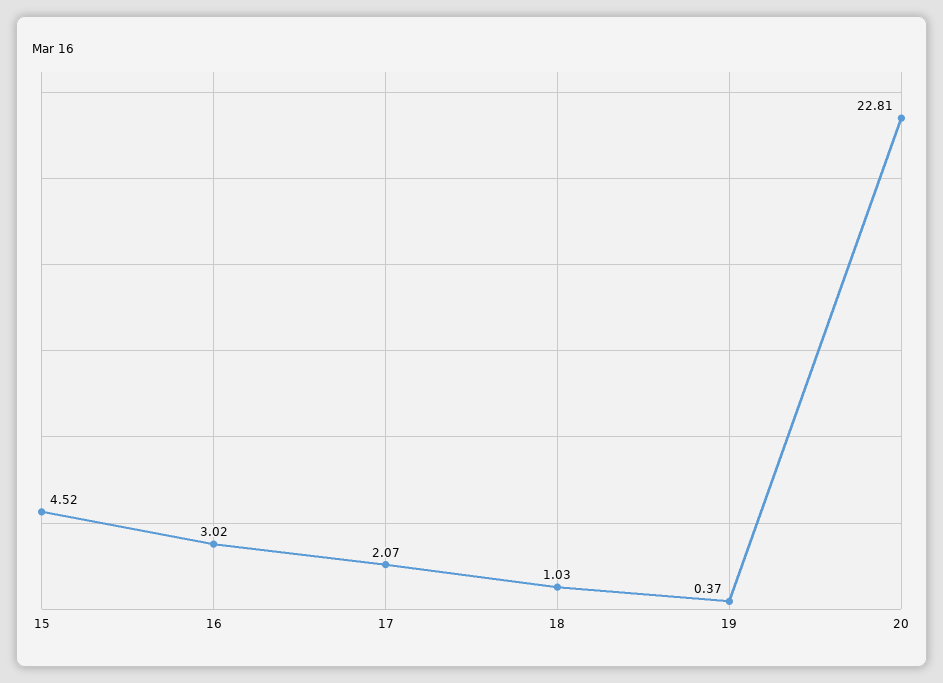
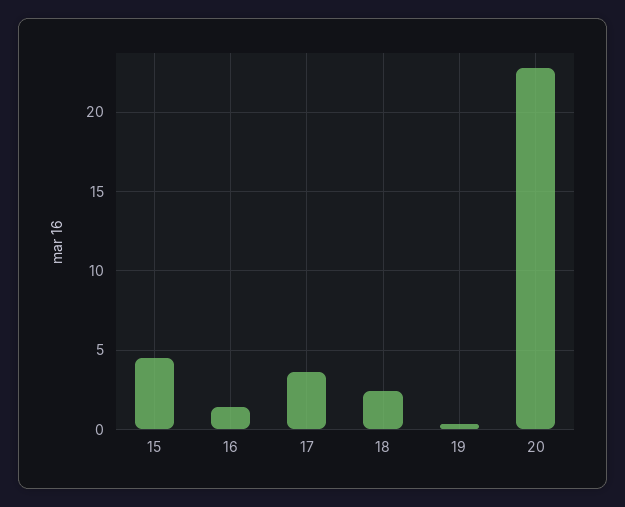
  {
    "15": 4.52,
-   "16": 3.02,
+   "16": 1.5,
-   "17": 2.07,
+   "17": 3.5,
-   "18": 1.03,
+   "18": 2.5,
    "19": 0.37,
    "20": 22.81
  }

